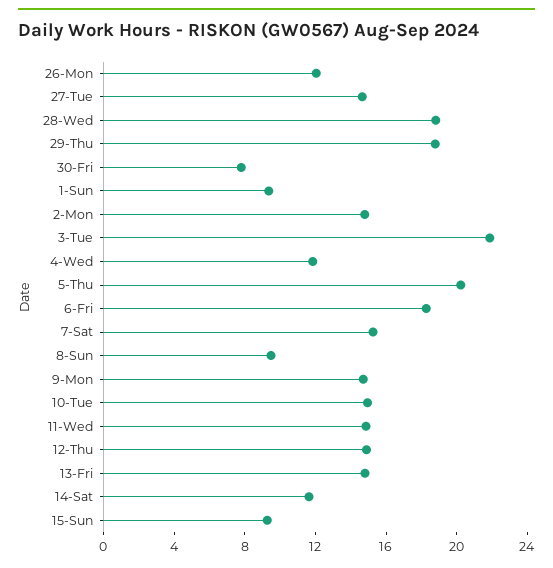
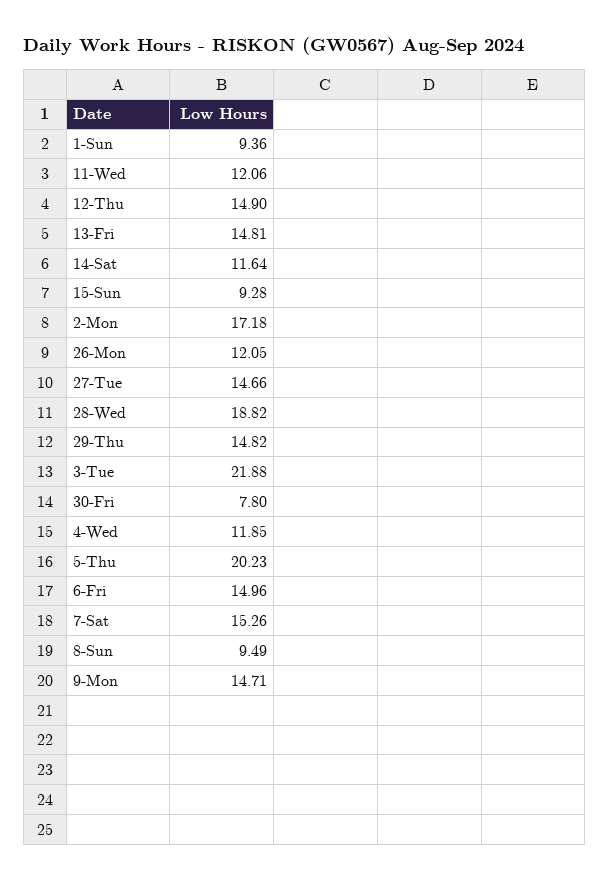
  {
    "26-Mon": 12.05,
    "27-Tue": 14.66,
    "28-Wed": 18.82,
-   "29-Thu": 19,
+   "29-Thu": 14.82,
    "30-Fri": 7.8,
    "1-Sun": 9.36,
-   "2-Mon": 15,
+   "2-Mon": 17.18,
    "3-Tue": 21.88,
    "4-Wed": 11.85,
    "5-Thu": 20.23,
-   "6-Fri": 18,
+   "6-Fri": 14.96,
    "7-Sat": 15.26,
    "8-Sun": 9.49,
    "9-Mon": 14.71,
-   "10-Tue": 15,
-   "11-Wed": 15,
+   "11-Wed": 12.06,
    "12-Thu": 14.9,
    "13-Fri": 14.81,
    "14-Sat": 11.64,
    "15-Sun": 9.28
  }

